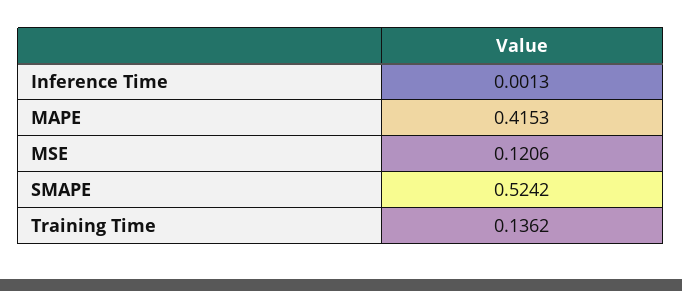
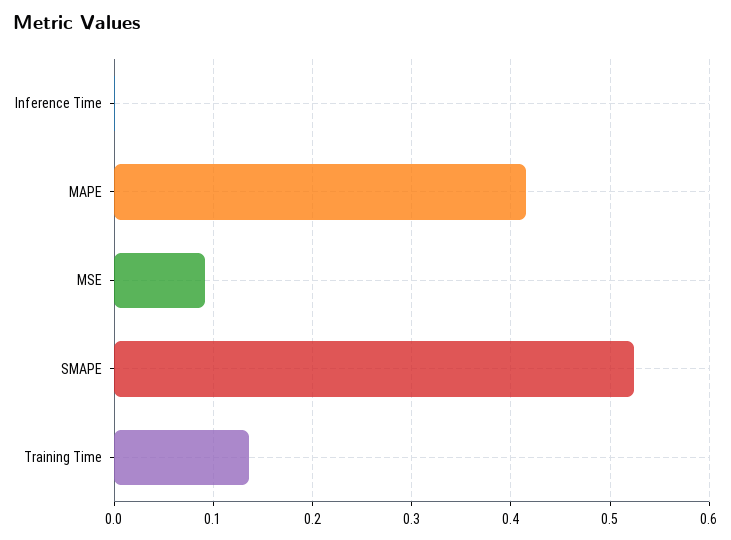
  {
    "Inference Time": 0.0013,
    "MAPE": 0.4153,
-   "MSE": 0.1206,
+   "MSE": 0.09,
    "SMAPE": 0.5242,
    "Training Time": 0.1362
  }

